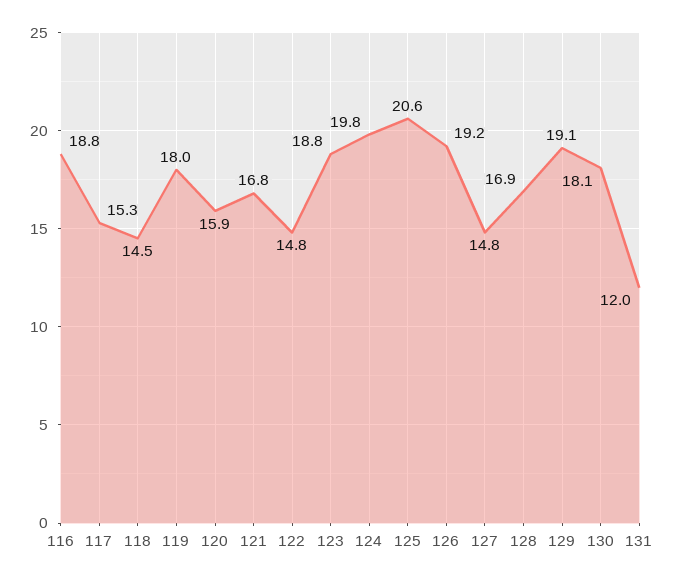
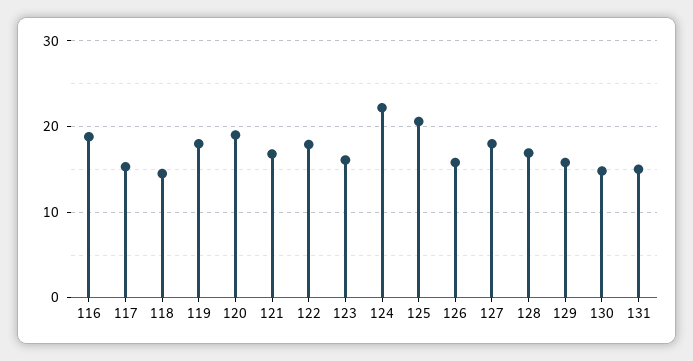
  {
    "116": 18.8,
    "117": 15.3,
    "118": 14.5,
    "119": 18,
-   "120": 15.9,
+   "120": 19,
    "121": 16.8,
-   "122": 14.8,
+   "122": 18,
-   "123": 18.8,
+   "123": 16,
-   "124": 19.8,
+   "124": 22,
    "125": 20.6,
-   "126": 19.2,
+   "126": 16,
-   "127": 14.8,
+   "127": 18,
    "128": 16.9,
-   "129": 19.1,
+   "129": 16,
-   "130": 18.1,
+   "130": 15,
-   "131": 12
+   "131": 15
  }

